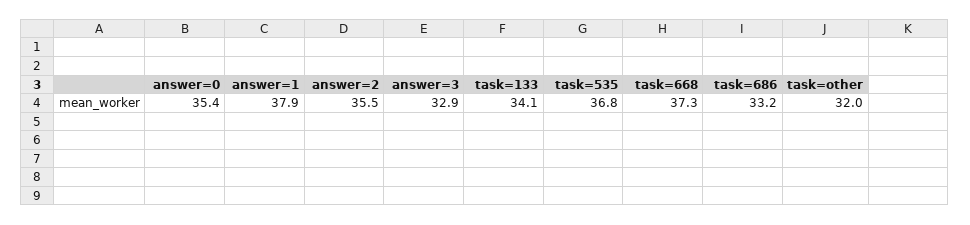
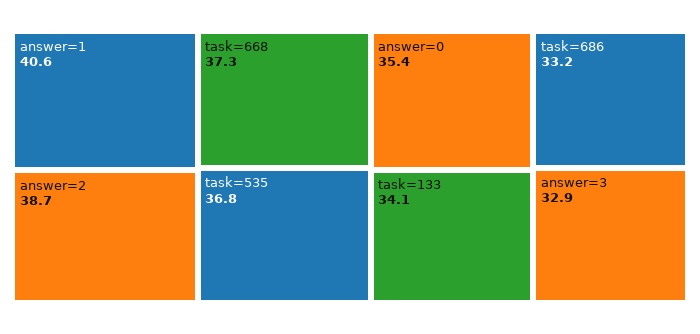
  {
    "answer=0": 35.4,
-   "answer=1": 37.9,
+   "answer=1": 40.6,
-   "answer=2": 35.5,
+   "answer=2": 38.7,
    "answer=3": 32.9,
    "task=133": 34.1,
    "task=535": 36.8,
    "task=668": 37.3,
-   "task=686": 33.2,
+   "task=686": 33.2
-   "task=other": 32
  }

